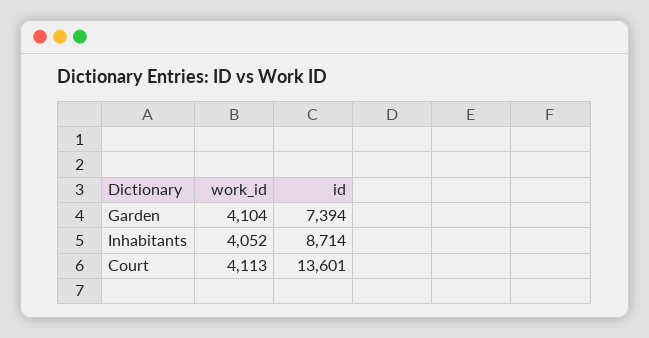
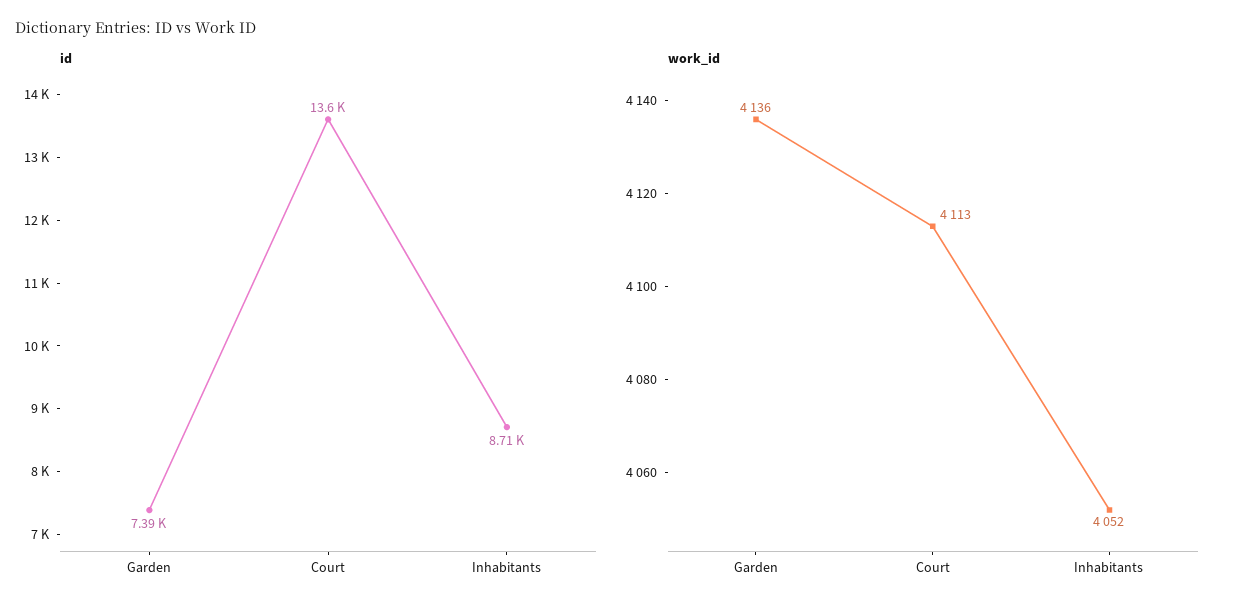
  {
    "work_id": {
-     "Garden": 4104,
+     "Garden": 4136,
      "Inhabitants": 4052,
      "Court": 4113
    },
    "id": {
      "Garden": 7394,
      "Inhabitants": 8714,
      "Court": 13601
    }
  }

